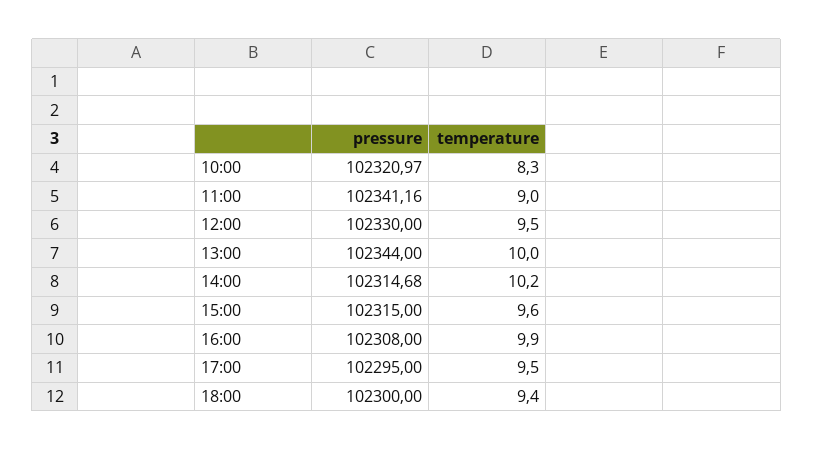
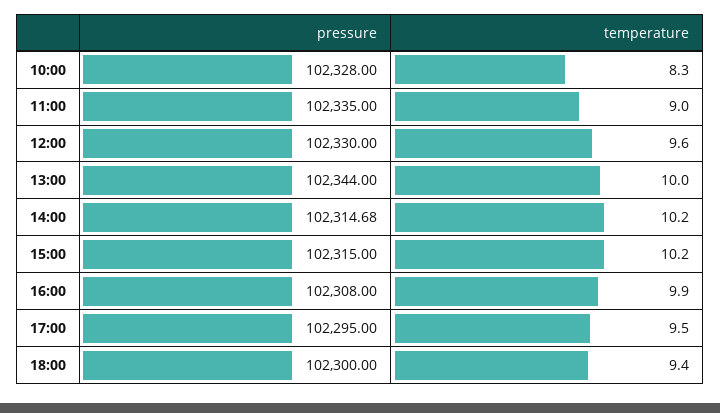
  {
    "pressure": {
-     "10:00": 102320.97,
+     "10:00": 102328,
-     "11:00": 102341.16,
+     "11:00": 102335,
      "12:00": 102330,
      "13:00": 102344,
      "14:00": 102314.68,
      "15:00": 102315,
      "16:00": 102308,
      "17:00": 102295,
      "18:00": 102300
    },
    "temperature": {
      "10:00": 8.3,
      "11:00": 9,
-     "12:00": 9.5,
+     "12:00": 9.6,
      "13:00": 10,
      "14:00": 10.2,
-     "15:00": 9.6,
+     "15:00": 10.2,
      "16:00": 9.9,
      "17:00": 9.5,
      "18:00": 9.4
    }
  }

